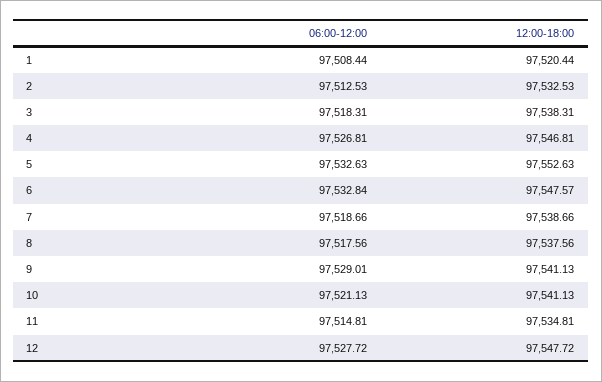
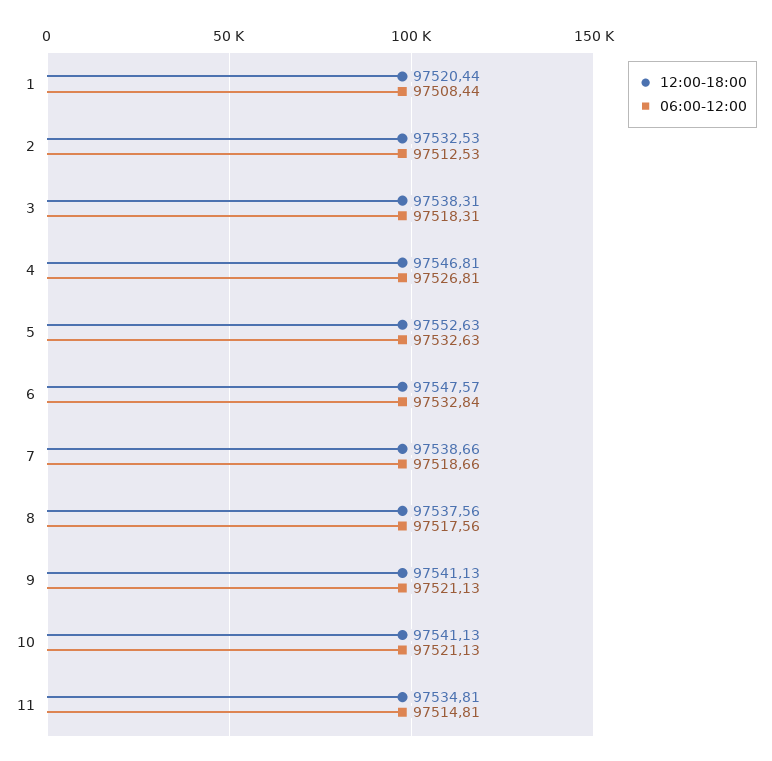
  {
    "06:00-12:00": {
      "1": 97508.44,
      "2": 97512.53,
      "3": 97518.31,
      "4": 97526.81,
      "5": 97532.63,
      "6": 97532.84,
      "7": 97518.66,
      "8": 97517.56,
-     "9": 97529.01,
+     "9": 97521.13,
      "10": 97521.13,
-     "11": 97514.81,
+     "11": 97514.81
-     "12": 97527.72
    },
    "12:00-18:00": {
      "1": 97520.44,
      "2": 97532.53,
      "3": 97538.31,
      "4": 97546.81,
      "5": 97552.63,
      "6": 97547.57,
      "7": 97538.66,
      "8": 97537.56,
      "9": 97541.13,
      "10": 97541.13,
-     "11": 97534.81,
+     "11": 97534.81
-     "12": 97547.72
    }
  }

